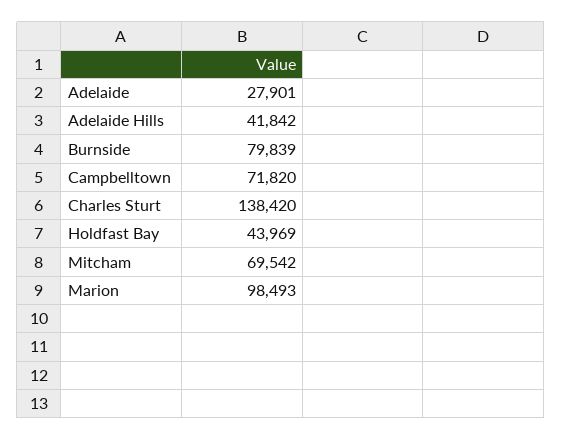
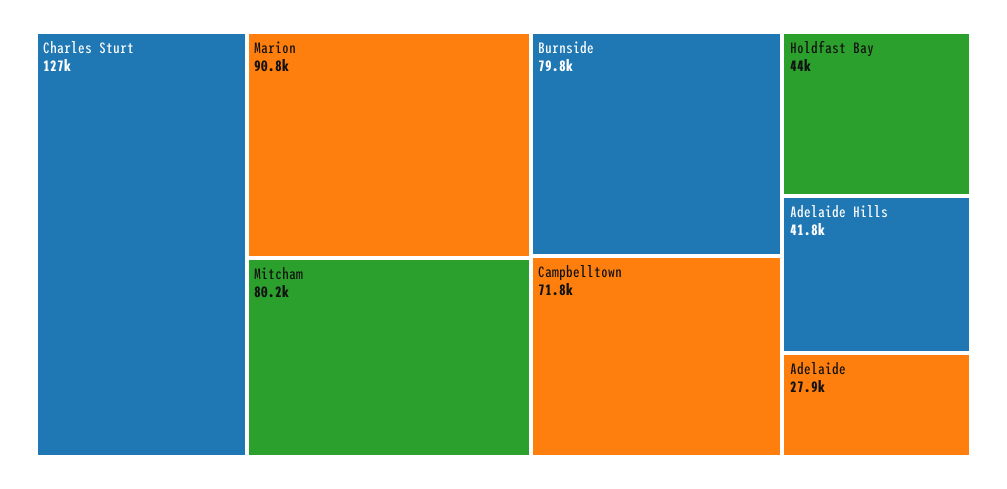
  {
    "Adelaide": 27901,
    "Adelaide Hills": 41842,
    "Burnside": 79839,
    "Campbelltown": 71820,
-   "Charles Sturt": 138420,
+   "Charles Sturt": 127000,
    "Holdfast Bay": 43969,
-   "Mitcham": 69542,
+   "Mitcham": 80200,
-   "Marion": 98493
+   "Marion": 90800
  }

